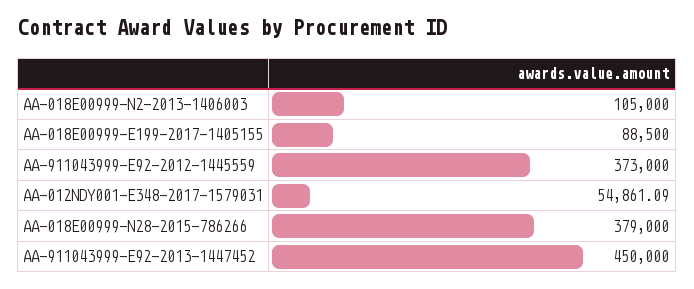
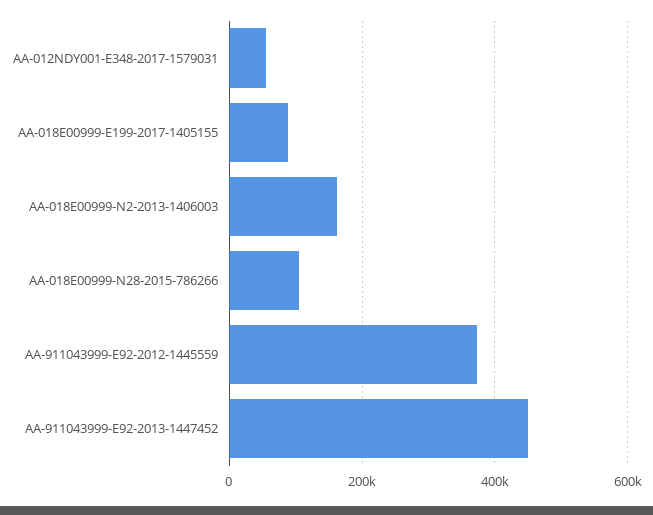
  {
-   "AA-018E00999-N2-2013-1406003": 105000,
+   "AA-018E00999-N2-2013-1406003": 160000,
    "AA-018E00999-E199-2017-1405155": 88500,
    "AA-911043999-E92-2012-1445559": 373000,
    "AA-012NDY001-E348-2017-1579031": 54861.09,
-   "AA-018E00999-N28-2015-786266": 379000,
+   "AA-018E00999-N28-2015-786266": 100000,
    "AA-911043999-E92-2013-1447452": 450000
  }

